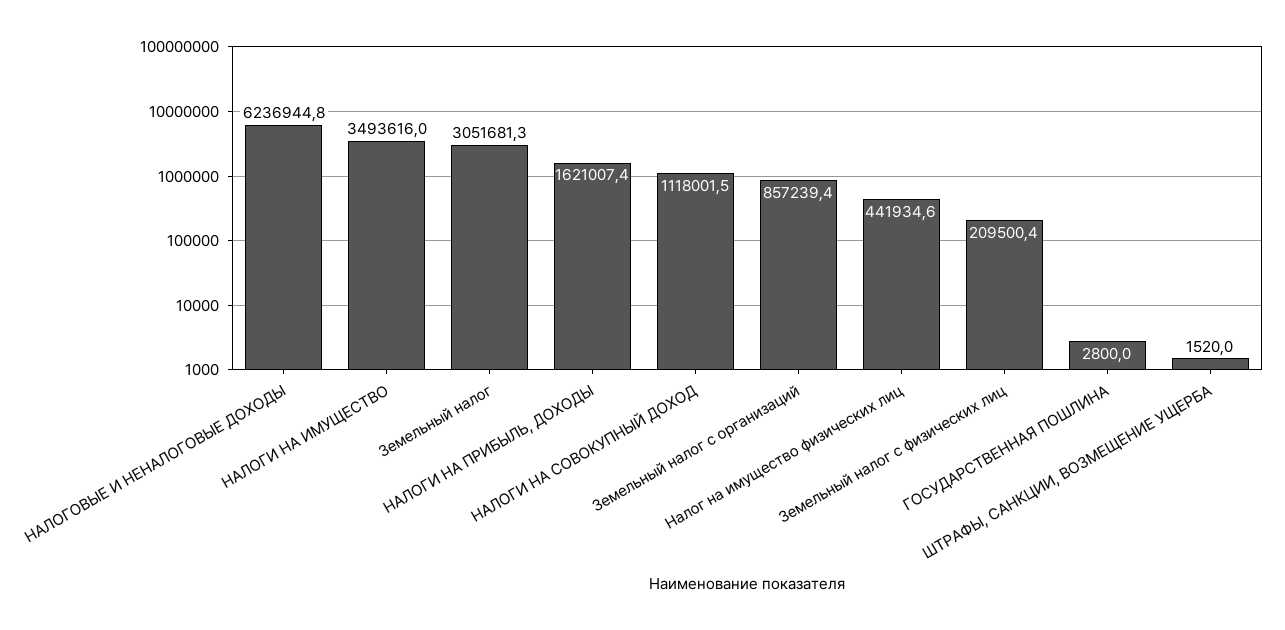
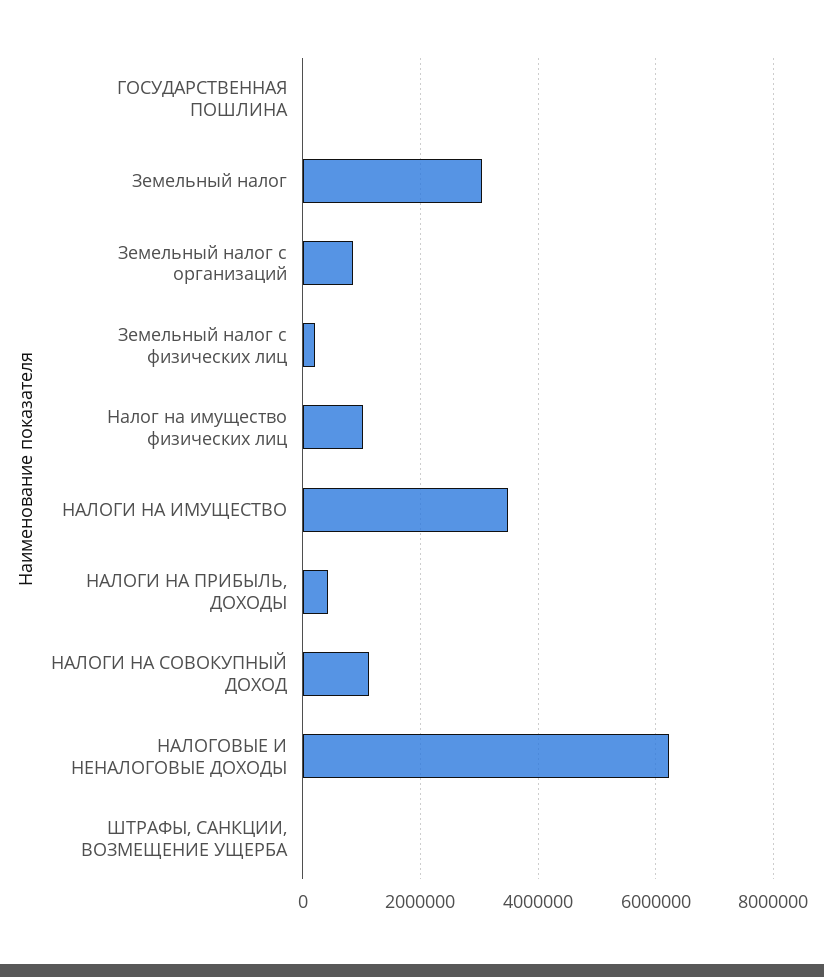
  {
    "НАЛОГОВЫЕ И НЕНАЛОГОВЫЕ ДОХОДЫ": 6236944.8,
    "НАЛОГИ НА ИМУЩЕСТВО": 3493616,
    "Земельный налог": 3051681.3,
-   "НАЛОГИ НА ПРИБЫЛЬ, ДОХОДЫ": 1621007.4,
+   "НАЛОГИ НА ПРИБЫЛЬ, ДОХОДЫ": 400000,
    "НАЛОГИ НА СОВОКУПНЫЙ ДОХОД": 1118001.5,
    "Земельный налог с организаций": 857239.4,
-   "Налог на имущество физических лиц": 441934.6,
+   "Налог на имущество физических лиц": 1000000,
    "Земельный налог с физических лиц": 209500.4,
    "ГОСУДАРСТВЕННАЯ ПОШЛИНА": 2800,
    "ШТРАФЫ, САНКЦИИ, ВОЗМЕЩЕНИЕ УЩЕРБА": 1520
  }

